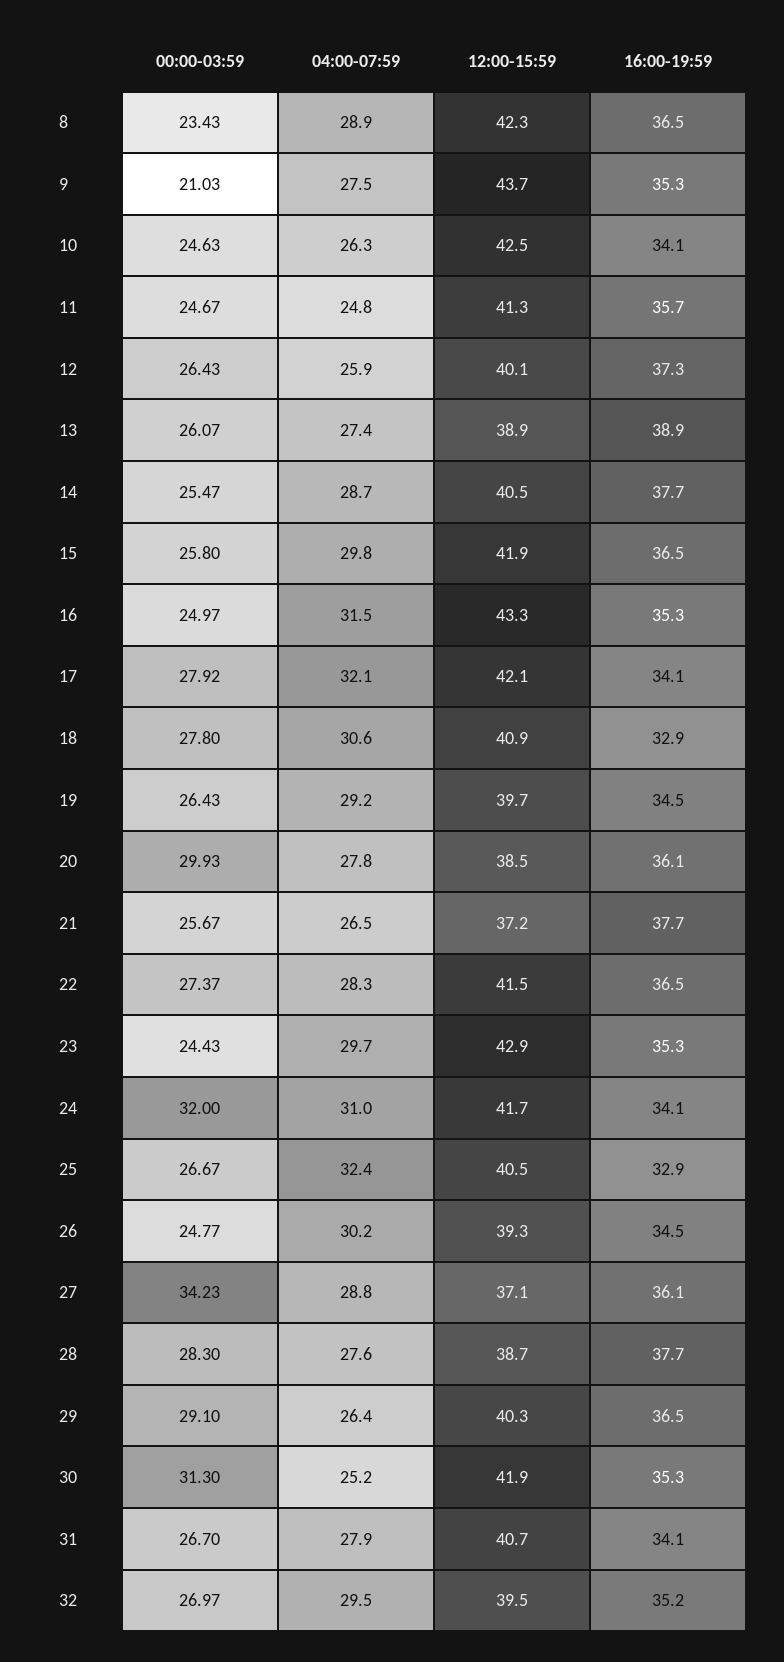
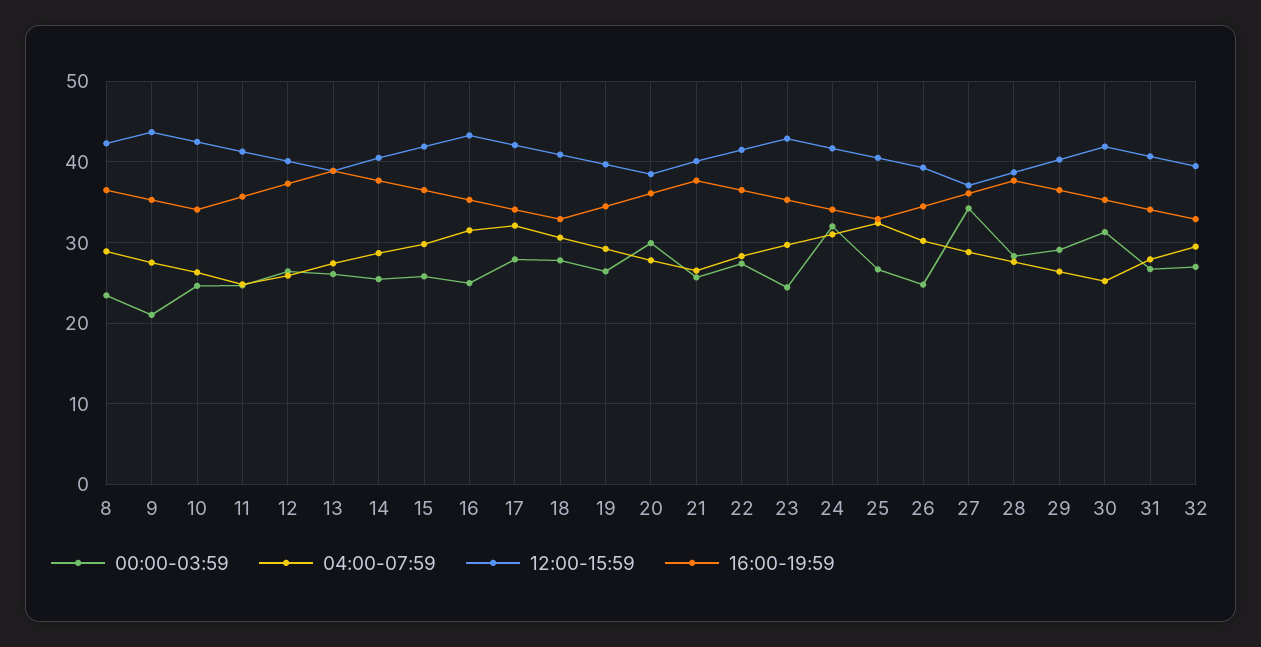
  {
    "00:00-03:59": {
      "8": 23.43,
      "9": 21.03,
      "10": 24.63,
      "11": 24.67,
      "12": 26.43,
      "13": 26.07,
      "14": 25.47,
      "15": 25.8,
      "16": 24.97,
      "17": 27.92,
      "18": 27.8,
      "19": 26.43,
      "20": 29.93,
      "21": 25.67,
      "22": 27.37,
      "23": 24.43,
      "24": 32,
      "25": 26.67,
      "26": 24.77,
      "27": 34.23,
      "28": 28.3,
      "29": 29.1,
      "30": 31.3,
      "31": 26.7,
      "32": 26.97
    },
    "04:00-07:59": {
      "8": 28.9,
      "9": 27.5,
      "10": 26.3,
      "11": 24.8,
      "12": 25.9,
      "13": 27.4,
      "14": 28.7,
      "15": 29.8,
      "16": 31.5,
      "17": 32.1,
      "18": 30.6,
      "19": 29.2,
      "20": 27.8,
      "21": 26.5,
      "22": 28.3,
      "23": 29.7,
      "24": 31,
      "25": 32.4,
      "26": 30.2,
      "27": 28.8,
      "28": 27.6,
      "29": 26.4,
      "30": 25.2,
      "31": 27.9,
      "32": 29.5
    },
    "12:00-15:59": {
      "8": 42.3,
      "9": 43.7,
      "10": 42.5,
      "11": 41.3,
      "12": 40.1,
      "13": 38.9,
      "14": 40.5,
      "15": 41.9,
      "16": 43.3,
      "17": 42.1,
      "18": 40.9,
      "19": 39.7,
      "20": 38.5,
-     "21": 37.2,
+     "21": 40,
      "22": 41.5,
      "23": 42.9,
      "24": 41.7,
      "25": 40.5,
      "26": 39.3,
      "27": 37.1,
      "28": 38.7,
      "29": 40.3,
      "30": 41.9,
      "31": 40.7,
      "32": 39.5
    },
    "16:00-19:59": {
      "8": 36.5,
      "9": 35.3,
      "10": 34.1,
      "11": 35.7,
      "12": 37.3,
      "13": 38.9,
      "14": 37.7,
      "15": 36.5,
      "16": 35.3,
      "17": 34.1,
      "18": 32.9,
      "19": 34.5,
      "20": 36.1,
      "21": 37.7,
      "22": 36.5,
      "23": 35.3,
      "24": 34.1,
      "25": 32.9,
      "26": 34.5,
      "27": 36.1,
      "28": 37.7,
      "29": 36.5,
      "30": 35.3,
      "31": 34.1,
-     "32": 35.2
+     "32": 33
    }
  }

